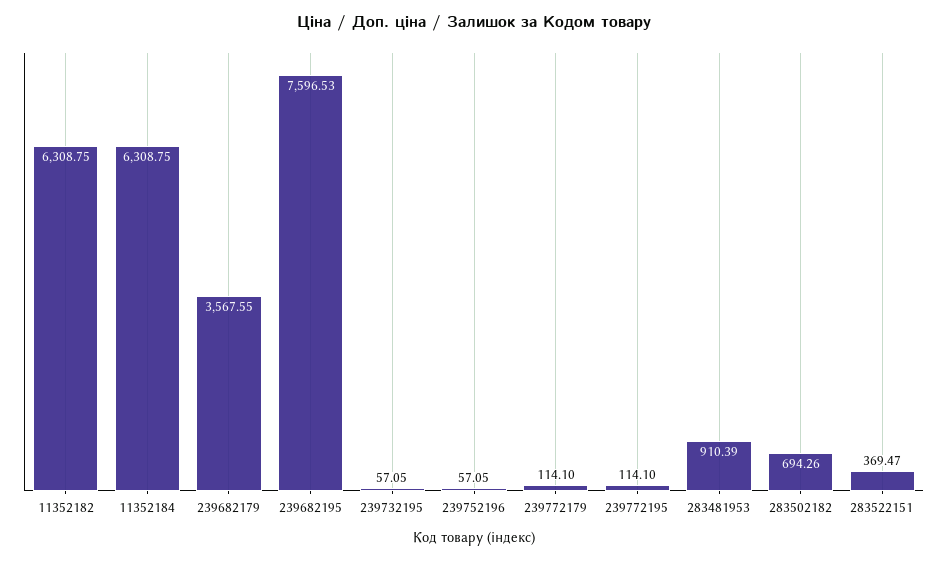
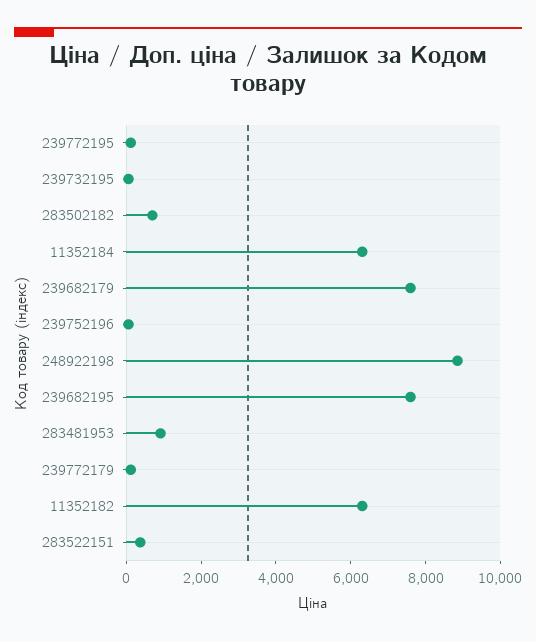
  {
    "11352182": 6308.75,
    "11352184": 6308.75,
-   "239682179": 3567.55,
+   "239682179": 7500,
    "239682195": 7596.53,
    "239732195": 57.05,
    "239752196": 57.05,
    "239772179": 114.1,
    "239772195": 114.1,
    "283481953": 910.39,
    "283502182": 694.26,
-   "283522151": 369.47
+   "283522151": 369.47,
+   "248922198": 9000
  }

